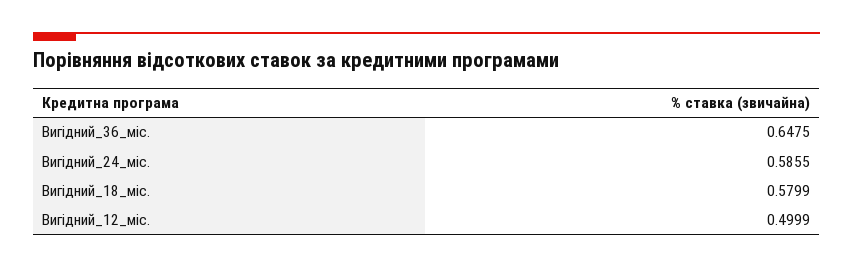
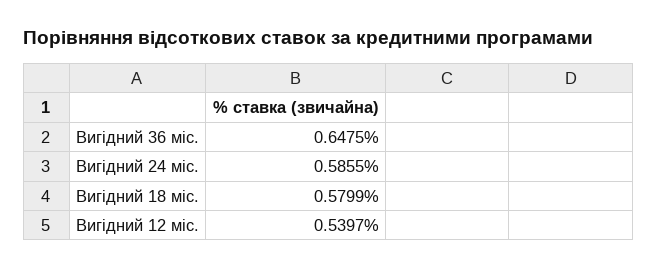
  {
    "Вигідний_36_міс.": 0.6475,
    "Вигідний_24_міс.": 0.5855,
    "Вигідний_18_міс.": 0.5799,
-   "Вигідний_12_міс.": 0.4999
+   "Вигідний_12_міс.": 0.5397
  }

